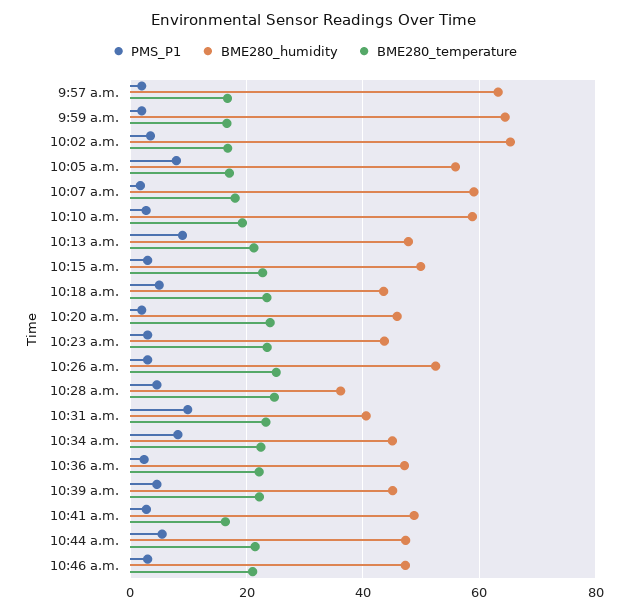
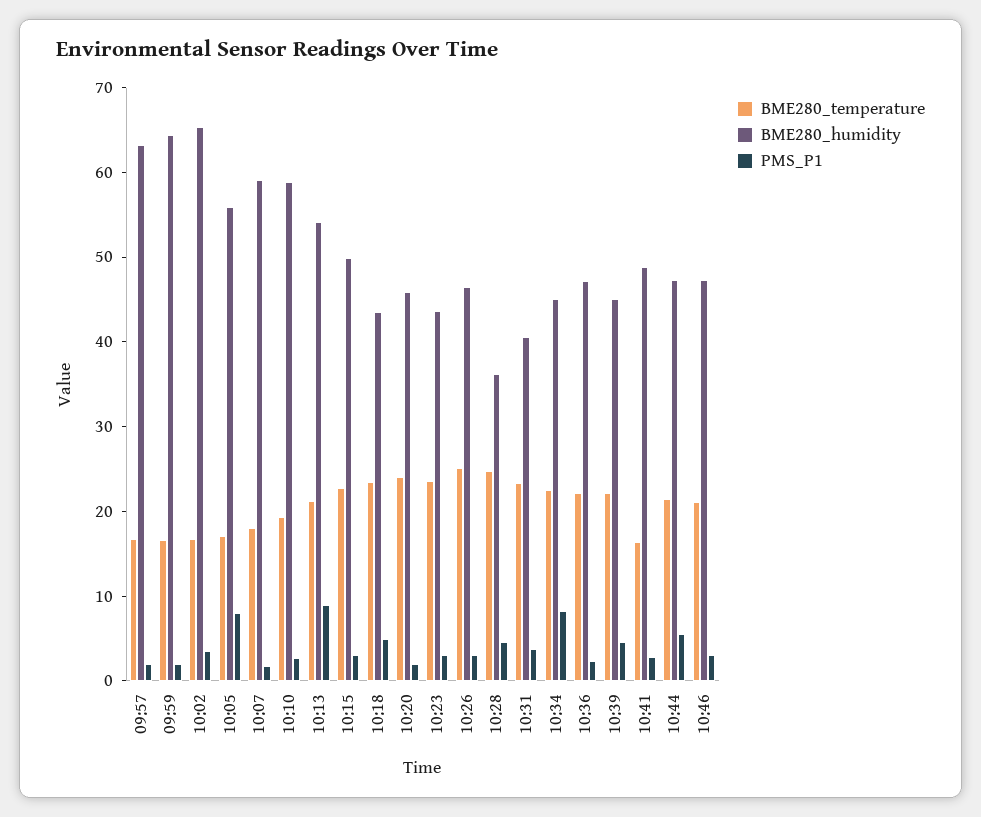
  {
    "PMS_P1": {
      "9:57 a.m.": 2,
      "9:59 a.m.": 2,
      "10:02 a.m.": 4,
      "10:05 a.m.": 8,
      "10:07 a.m.": 2,
      "10:10 a.m.": 2,
      "10:13 a.m.": 10,
      "10:15 a.m.": 4,
      "10:18 a.m.": 6,
      "10:20 a.m.": 2,
      "10:23 a.m.": 4,
      "10:26 a.m.": 4,
      "10:28 a.m.": 4,
-     "10:31 a.m.": 10,
+     "10:31 a.m.": 4,
      "10:34 a.m.": 8,
      "10:36 a.m.": 2,
      "10:39 a.m.": 4,
      "10:41 a.m.": 2,
      "10:44 a.m.": 6,
      "10:46 a.m.": 4
    },
    "BME280_humidity": {
      "9:57 a.m.": 64,
      "9:59 a.m.": 64,
      "10:02 a.m.": 66,
      "10:05 a.m.": 56,
      "10:07 a.m.": 60,
      "10:10 a.m.": 58,
-     "10:13 a.m.": 48,
+     "10:13 a.m.": 54,
      "10:15 a.m.": 50,
      "10:18 a.m.": 44,
      "10:20 a.m.": 46,
      "10:23 a.m.": 44,
-     "10:26 a.m.": 52,
+     "10:26 a.m.": 46,
      "10:28 a.m.": 36,
      "10:31 a.m.": 40,
      "10:34 a.m.": 46,
      "10:36 a.m.": 48,
      "10:39 a.m.": 46,
      "10:41 a.m.": 48,
      "10:44 a.m.": 48,
      "10:46 a.m.": 48
    },
    "BME280_temperature": {
      "9:57 a.m.": 16,
      "9:59 a.m.": 16,
      "10:02 a.m.": 16,
      "10:05 a.m.": 18,
      "10:07 a.m.": 18,
      "10:10 a.m.": 20,
      "10:13 a.m.": 22,
      "10:15 a.m.": 22,
      "10:18 a.m.": 24,
      "10:20 a.m.": 24,
      "10:23 a.m.": 24,
      "10:26 a.m.": 26,
      "10:28 a.m.": 24,
      "10:31 a.m.": 24,
      "10:34 a.m.": 22,
      "10:36 a.m.": 22,
      "10:39 a.m.": 22,
      "10:41 a.m.": 16,
      "10:44 a.m.": 22,
      "10:46 a.m.": 22
    }
  }

